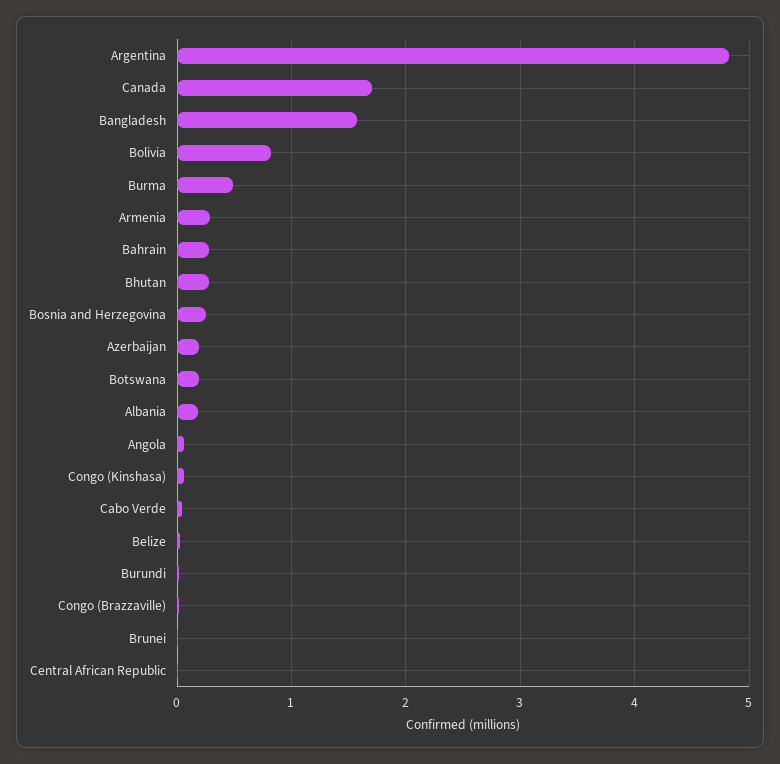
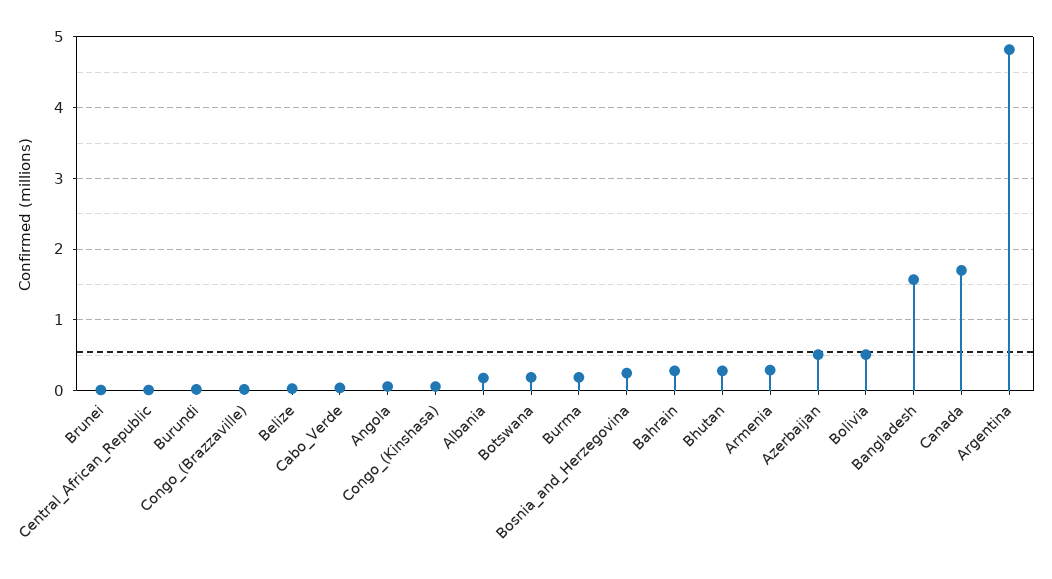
  {
    "Argentina": 4.8,
    "Canada": 1.7,
    "Bangladesh": 1.6,
-   "Bolivia": 0.8,
+   "Bolivia": 0.5,
-   "Burma": 0.5,
+   "Burma": 0.2,
    "Armenia": 0.3,
    "Bahrain": 0.3,
    "Bhutan": 0.3,
    "Bosnia and Herzegovina": 0.3,
-   "Azerbaijan": 0.2,
+   "Azerbaijan": 0.5,
    "Botswana": 0.2,
    "Albania": 0.2,
    "Angola": 0.1,
    "Congo (Kinshasa)": 0.1,
    "Cabo Verde": 0,
    "Belize": 0,
    "Burundi": 0,
    "Congo (Brazzaville)": 0,
    "Brunei": 0,
    "Central African Republic": 0
  }

